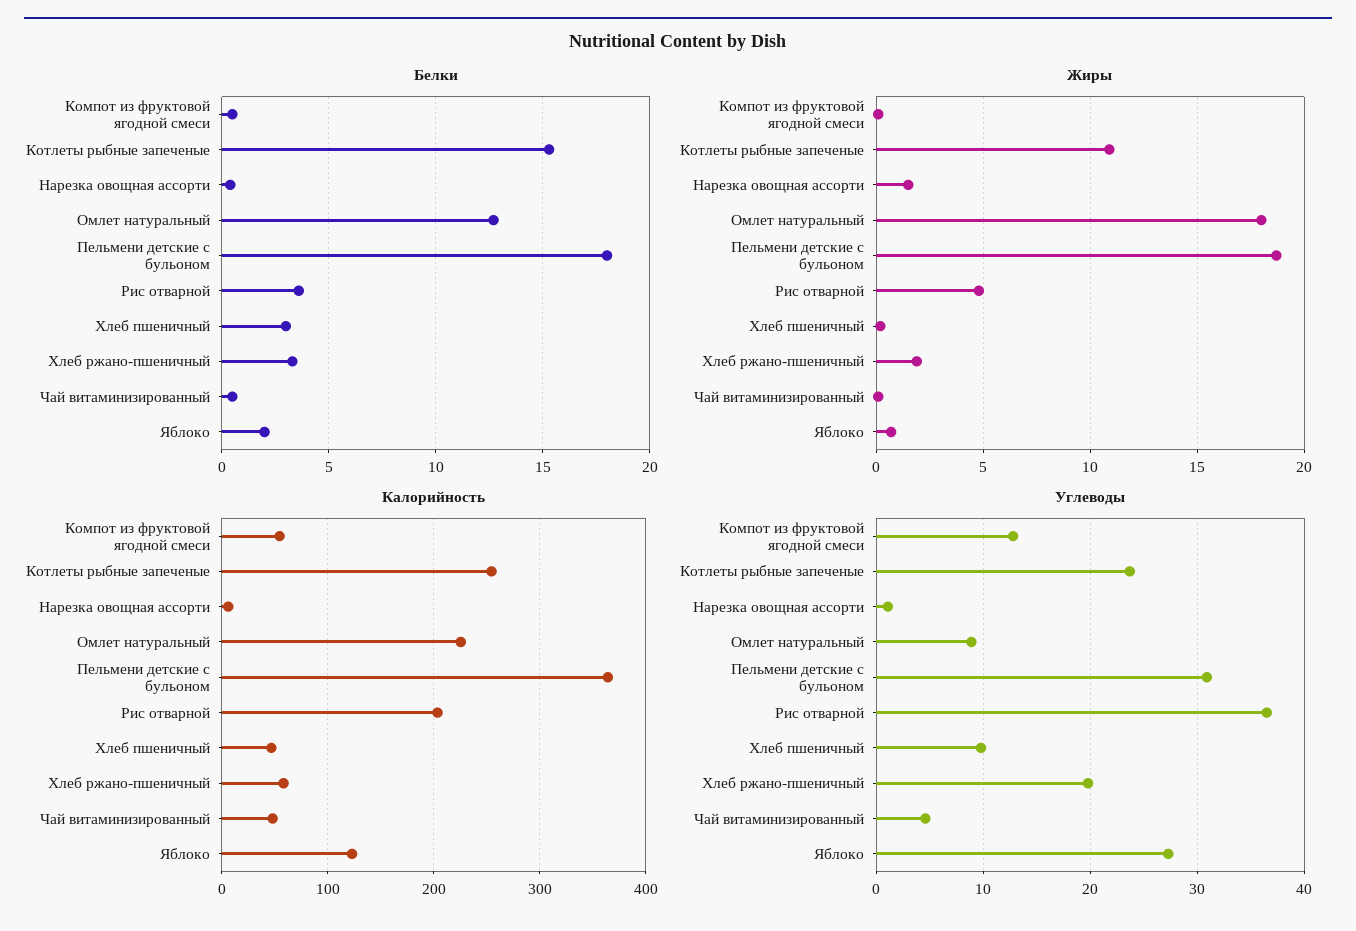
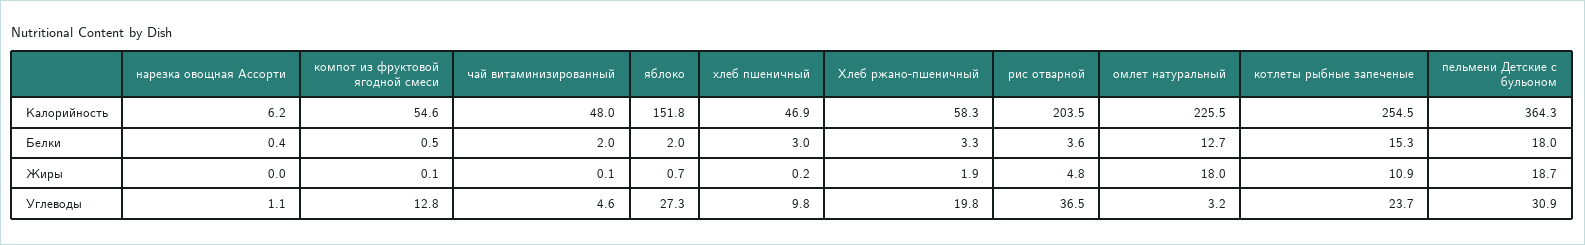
  {
    "Белки": {
      "Компот из фруктовой ягодной смеси": 0.5,
      "Котлеты рыбные запеченые": 15.3,
      "Нарезка овощная ассорти": 0.4,
      "Омлет натуральный": 12.7,
      "Пельмени детские с бульоном": 18,
      "Рис отварной": 3.6,
      "Хлеб пшеничный": 3,
      "Хлеб ржано-пшеничный": 3.3,
-     "Чай витаминизированный": 0.5,
+     "Чай витаминизированный": 2,
      "Яблоко": 2
    },
    "Жиры": {
      "Компот из фруктовой ягодной смеси": 0.1,
      "Котлеты рыбные запеченые": 10.9,
-     "Нарезка овощная ассорти": 1.5,
+     "Нарезка овощная ассорти": 0,
      "Омлет натуральный": 18,
      "Пельмени детские с бульоном": 18.7,
      "Рис отварной": 4.8,
      "Хлеб пшеничный": 0.2,
      "Хлеб ржано-пшеничный": 1.9,
      "Чай витаминизированный": 0.1,
      "Яблоко": 0.7
    },
    "Калорийность": {
      "Компот из фруктовой ягодной смеси": 54.6,
      "Котлеты рыбные запеченые": 254.5,
      "Нарезка овощная ассорти": 6.2,
      "Омлет натуральный": 225.5,
      "Пельмени детские с бульоном": 364.3,
      "Рис отварной": 203.5,
      "Хлеб пшеничный": 46.9,
      "Хлеб ржано-пшеничный": 58.3,
      "Чай витаминизированный": 48,
-     "Яблоко": 120
+     "Яблоко": 151.8
    },
    "Углеводы": {
      "Компот из фруктовой ягодной смеси": 12.8,
      "Котлеты рыбные запеченые": 23.7,
      "Нарезка овощная ассорти": 1.1,
-     "Омлет натуральный": 9,
+     "Омлет натуральный": 3.2,
      "Пельмени детские с бульоном": 30.9,
      "Рис отварной": 36.5,
      "Хлеб пшеничный": 9.8,
      "Хлеб ржано-пшеничный": 19.8,
      "Чай витаминизированный": 4.6,
      "Яблоко": 27.3
    }
  }

